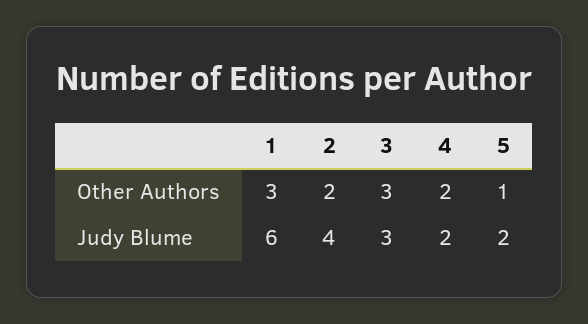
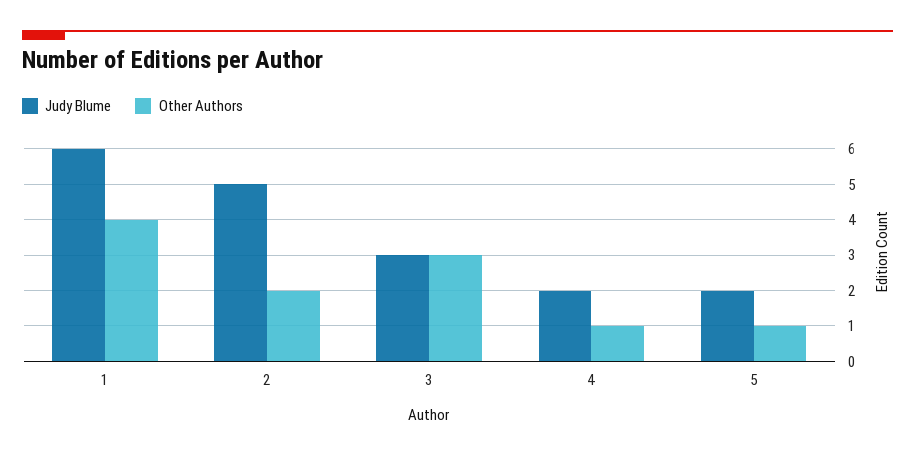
  {
    "Other Authors": {
-     "1": 3,
+     "1": 4,
      "2": 2,
      "3": 3,
-     "4": 2,
+     "4": 1,
      "5": 1
    },
    "Judy Blume": {
      "1": 6,
-     "2": 4,
+     "2": 5,
      "3": 3,
      "4": 2,
      "5": 2
    }
  }

